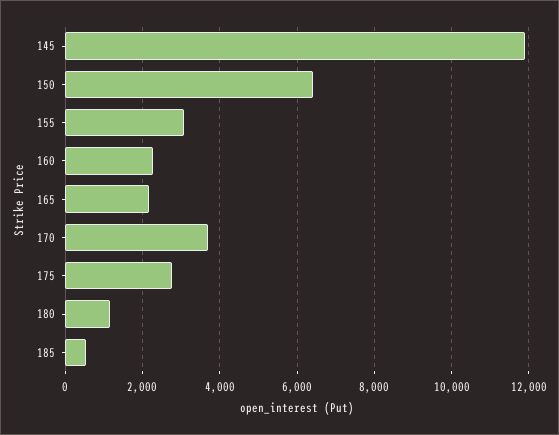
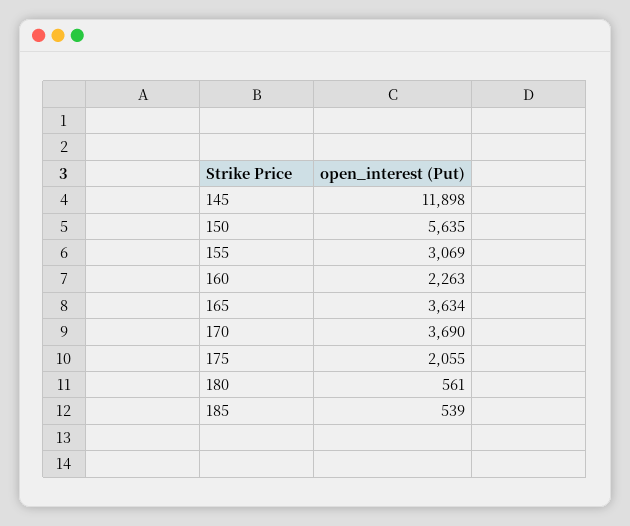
  {
    "145": 11898,
-   "150": 6400,
+   "150": 5635,
    "155": 3069,
    "160": 2263,
-   "165": 2200,
+   "165": 3634,
    "170": 3690,
-   "175": 2800,
+   "175": 2055,
-   "180": 1200,
+   "180": 561,
    "185": 539
  }

